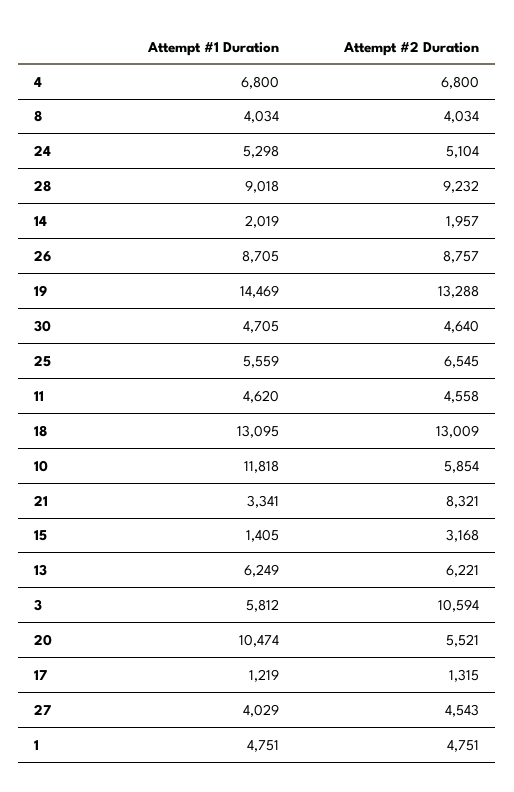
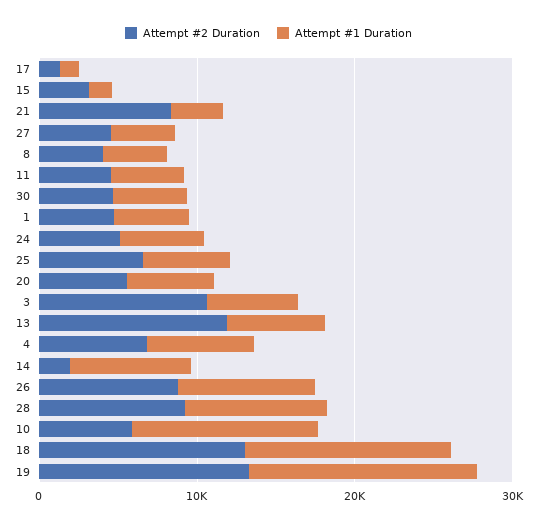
  {
    "Attempt #1 Duration": {
      "4": 6800,
      "8": 4034,
      "24": 5298,
      "28": 9018,
-     "14": 2019,
+     "14": 8000,
      "26": 8705,
      "19": 14469,
      "30": 4705,
      "25": 5559,
      "11": 4620,
      "18": 13095,
      "10": 11818,
      "21": 3341,
      "15": 1405,
      "13": 6249,
      "3": 5812,
-     "20": 10474,
+     "20": 6000,
      "17": 1219,
      "27": 4029,
      "1": 4751
    },
    "Attempt #2 Duration": {
      "4": 6800,
      "8": 4034,
      "24": 5104,
      "28": 9232,
      "14": 1957,
      "26": 8757,
      "19": 13288,
      "30": 4640,
      "25": 6545,
      "11": 4558,
      "18": 13009,
      "10": 5854,
      "21": 8321,
      "15": 3168,
-     "13": 6221,
+     "13": 12000,
      "3": 10594,
      "20": 5521,
      "17": 1315,
      "27": 4543,
      "1": 4751
    }
  }

